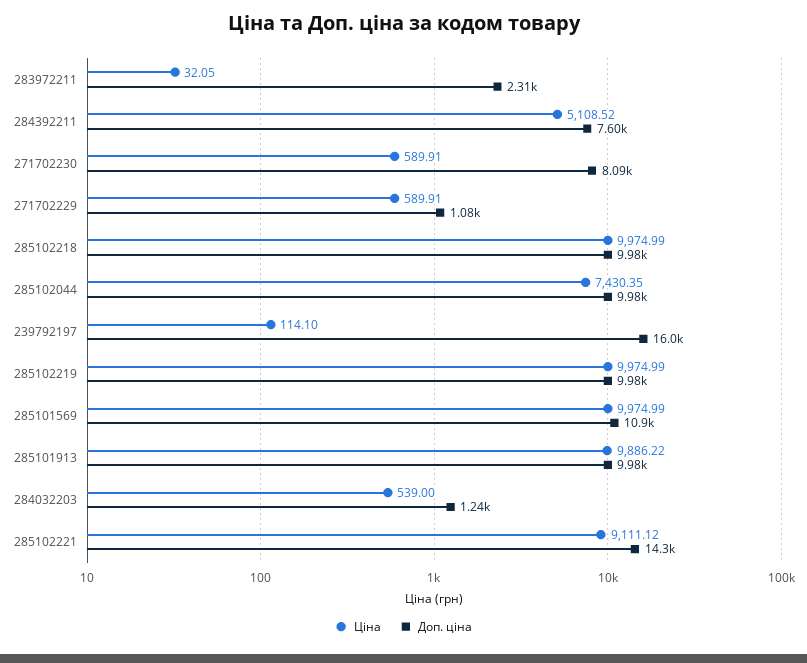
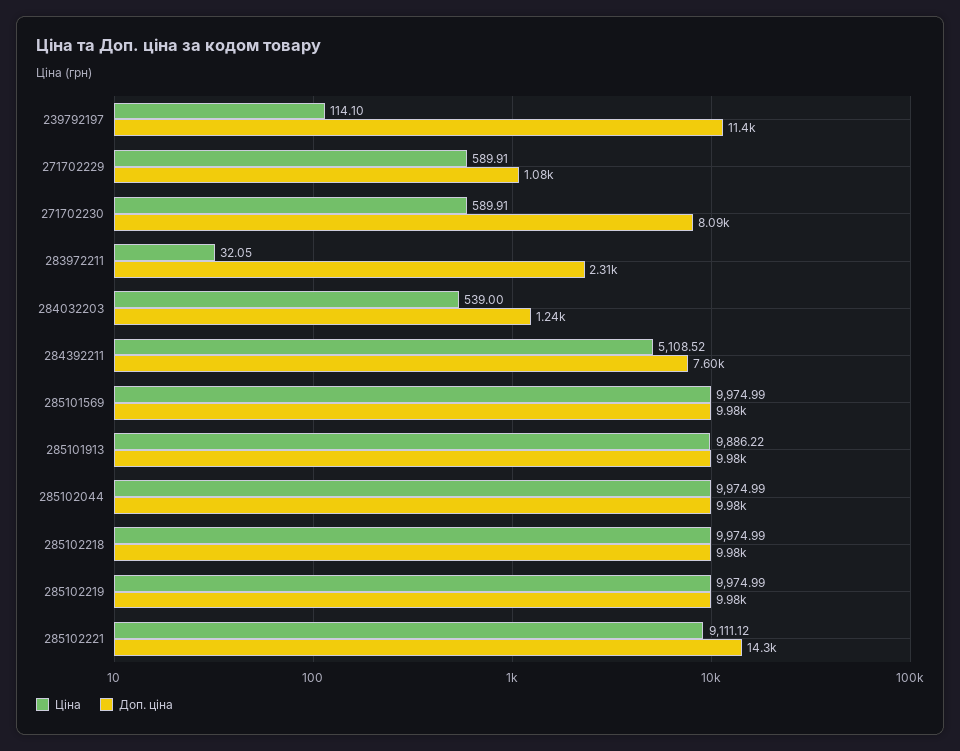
  {
    "Ціна": {
      "283972211": 32.05,
      "284392211": 5108.52,
      "271702230": 589.91,
      "271702229": 589.91,
      "285102218": 9974.99,
-     "285102044": 7430.35,
+     "285102044": 9974.99,
      "239792197": 114.1,
      "285102219": 9974.99,
      "285101569": 9974.99,
      "285101913": 9886.22,
      "284032203": 539,
      "285102221": 9111.12
    },
    "Доп. ціна": {
      "283972211": 2310,
      "284392211": 7600,
      "271702230": 8090,
      "271702229": 1080,
      "285102218": 9980,
      "285102044": 9980,
-     "239792197": 16000,
+     "239792197": 11400,
      "285102219": 9980,
-     "285101569": 10900,
+     "285101569": 9980,
      "285101913": 9980,
      "284032203": 1240,
      "285102221": 14300
    }
  }

